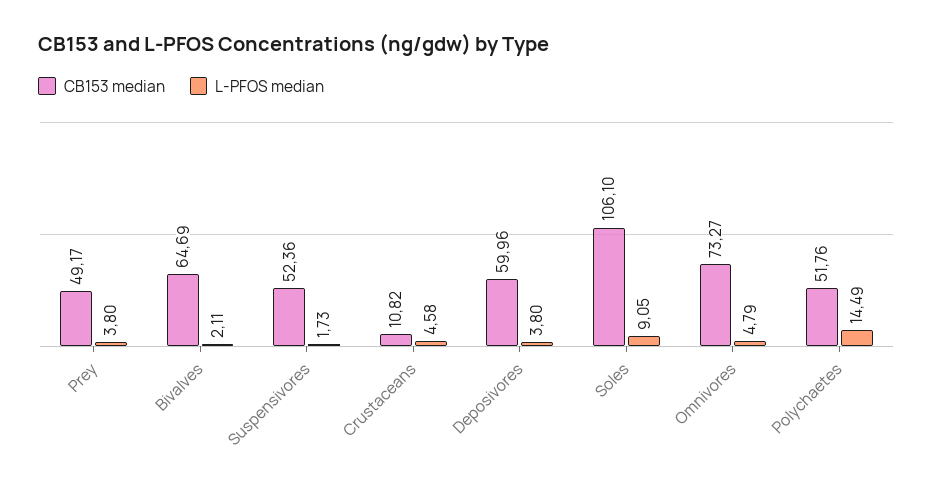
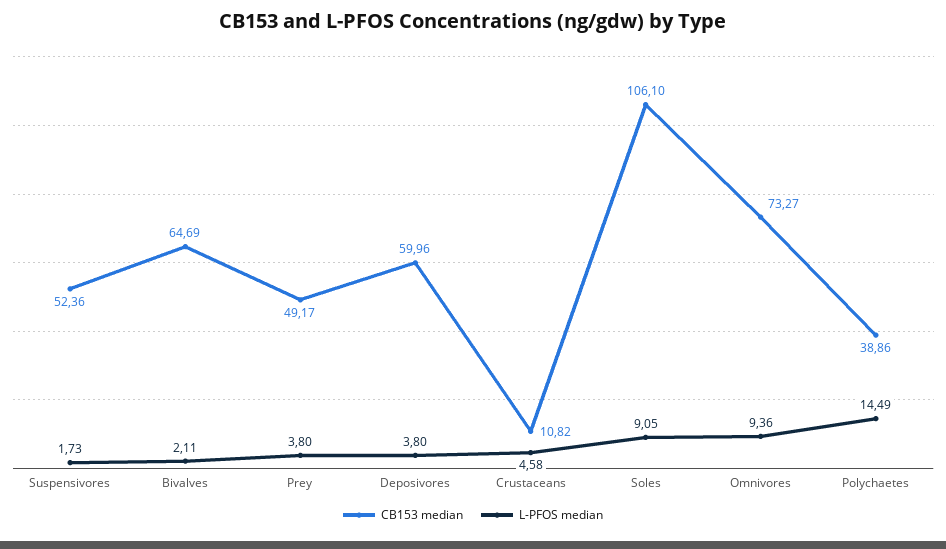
  {
    "CB153 median": {
      "Prey": 49.17,
      "Bivalves": 64.69,
      "Suspensivores": 52.36,
      "Crustaceans": 10.82,
      "Deposivores": 59.96,
      "Soles": 106.1,
      "Omnivores": 73.27,
-     "Polychaetes": 51.76
+     "Polychaetes": 38.86
    },
    "L-PFOS median": {
      "Prey": 3.8,
      "Bivalves": 2.11,
      "Suspensivores": 1.73,
      "Crustaceans": 4.58,
      "Deposivores": 3.8,
      "Soles": 9.05,
-     "Omnivores": 4.79,
+     "Omnivores": 9.36,
      "Polychaetes": 14.49
    }
  }

